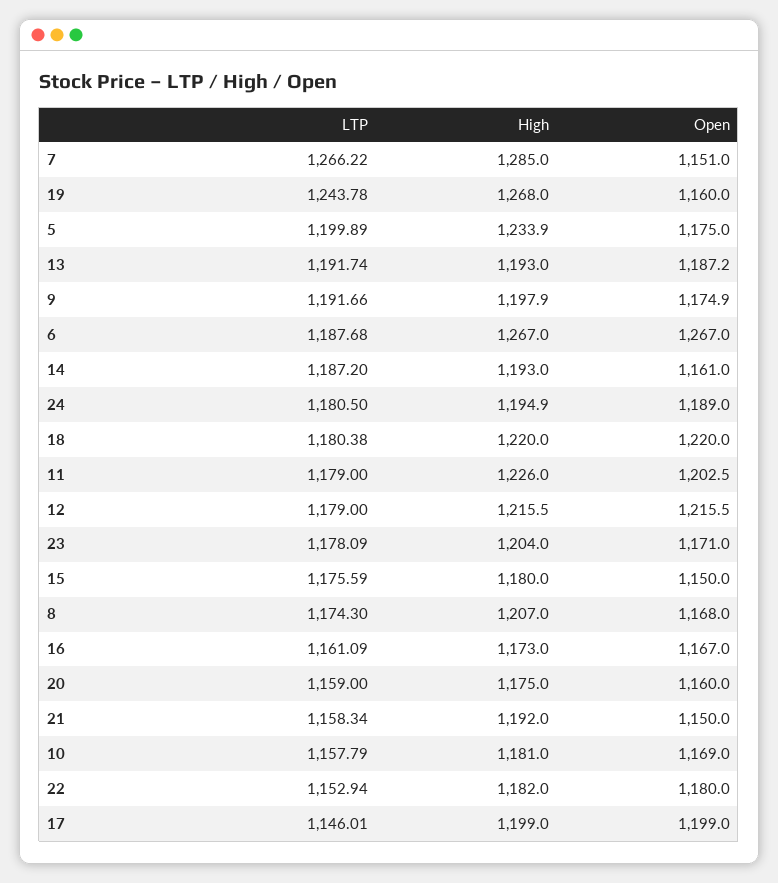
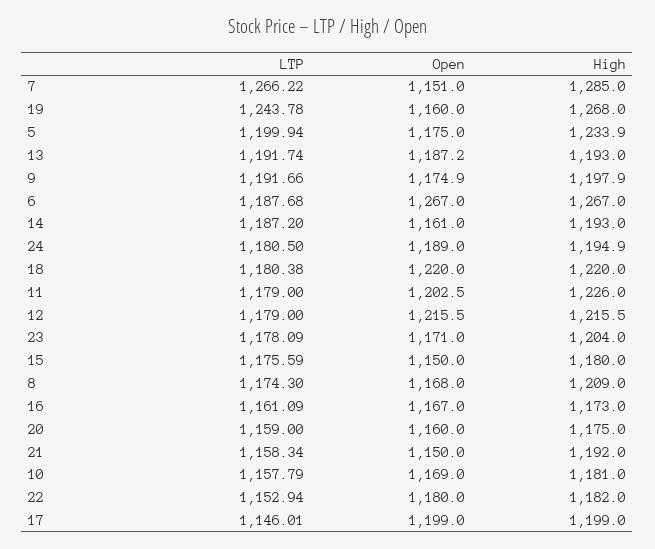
  {
    "LTP": {
      "7": 1266.22,
      "19": 1243.78,
-     "5": 1199.89,
+     "5": 1199.94,
      "13": 1191.74,
      "9": 1191.66,
      "6": 1187.68,
      "14": 1187.2,
      "24": 1180.5,
      "18": 1180.38,
      "11": 1179,
      "12": 1179,
      "23": 1178.09,
      "15": 1175.59,
      "8": 1174.3,
      "16": 1161.09,
      "20": 1159,
      "21": 1158.34,
      "10": 1157.79,
      "22": 1152.94,
      "17": 1146.01
    },
    "High": {
      "7": 1285,
      "19": 1268,
      "5": 1233.9,
      "13": 1193,
      "9": 1197.9,
      "6": 1267,
      "14": 1193,
      "24": 1194.9,
      "18": 1220,
      "11": 1226,
      "12": 1215.5,
      "23": 1204,
      "15": 1180,
-     "8": 1207,
+     "8": 1209,
      "16": 1173,
      "20": 1175,
      "21": 1192,
      "10": 1181,
      "22": 1182,
      "17": 1199
    },
    "Open": {
      "7": 1151,
      "19": 1160,
      "5": 1175,
      "13": 1187.2,
      "9": 1174.9,
      "6": 1267,
      "14": 1161,
      "24": 1189,
      "18": 1220,
      "11": 1202.5,
      "12": 1215.5,
      "23": 1171,
      "15": 1150,
      "8": 1168,
      "16": 1167,
      "20": 1160,
      "21": 1150,
      "10": 1169,
      "22": 1180,
      "17": 1199
    }
  }

